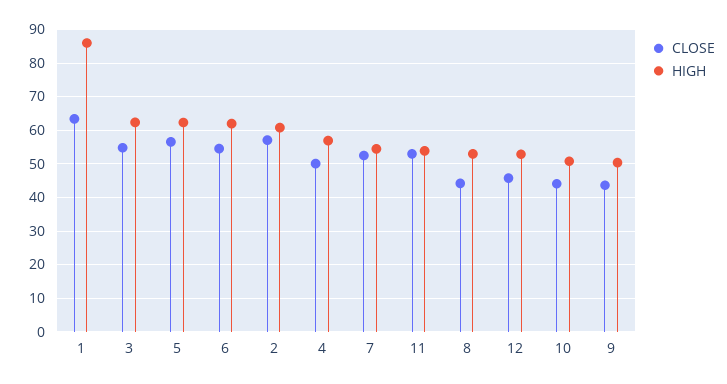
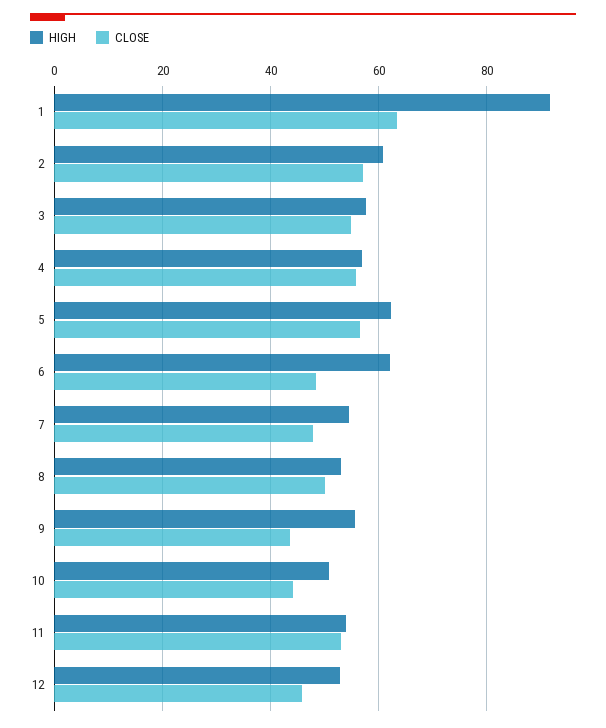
  {
    "CLOSE": {
      "1": 64,
      "3": 54,
      "5": 56,
-     "6": 54,
+     "6": 48,
      "2": 58,
-     "4": 50,
+     "4": 56,
-     "7": 52,
+     "7": 48,
      "11": 54,
-     "8": 44,
+     "8": 50,
      "12": 46,
      "10": 44,
      "9": 44
    },
    "HIGH": {
-     "1": 86,
+     "1": 92,
-     "3": 62,
+     "3": 58,
      "5": 62,
      "6": 62,
      "2": 60,
      "4": 56,
      "7": 54,
      "11": 54,
      "8": 52,
      "12": 52,
      "10": 50,
-     "9": 50
+     "9": 56
    }
  }

